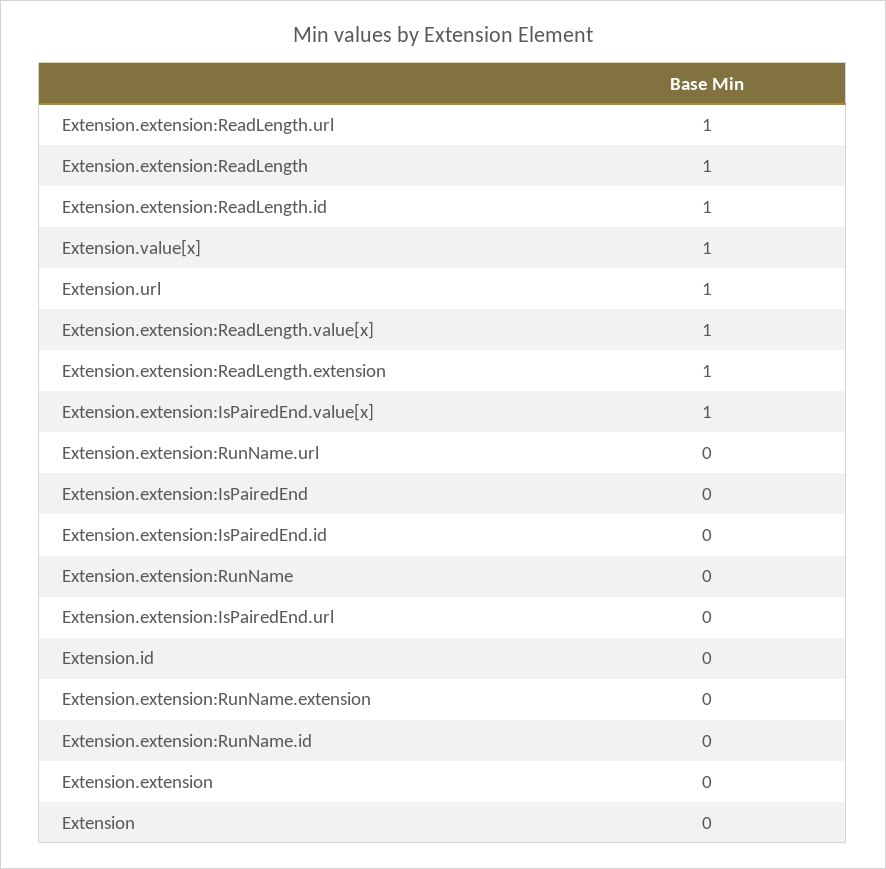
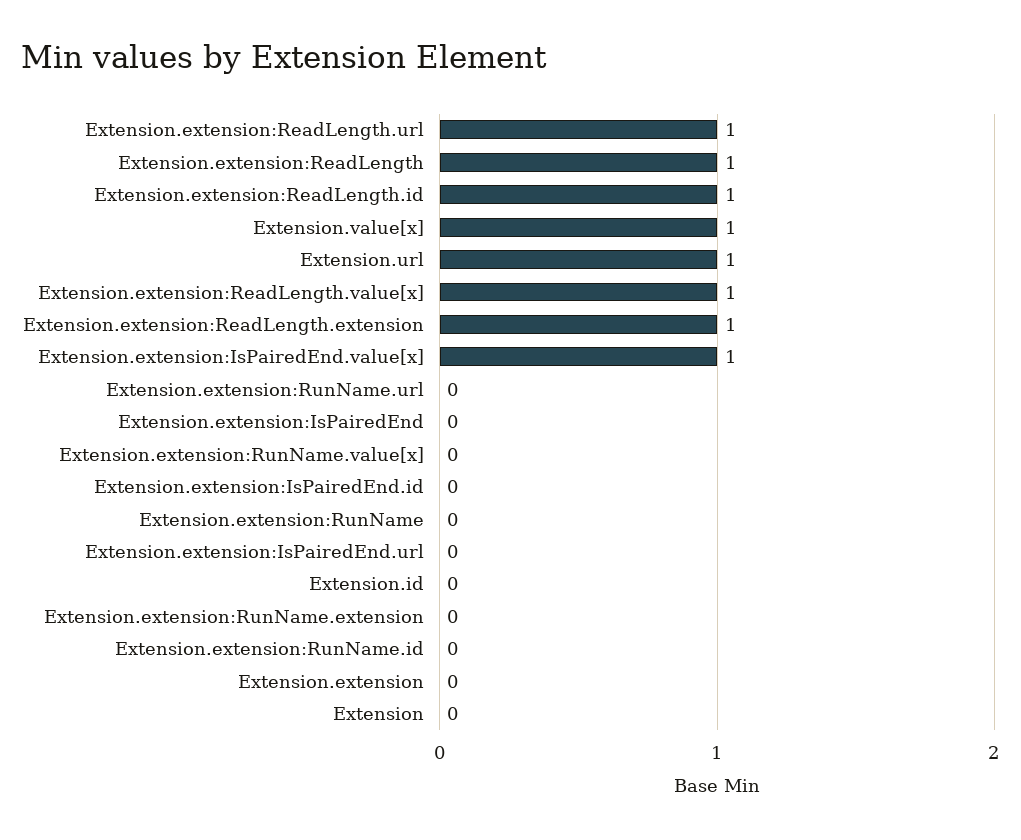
  {
    "Extension.extension:ReadLength.url": 1,
    "Extension.extension:ReadLength": 1,
    "Extension.extension:ReadLength.id": 1,
    "Extension.value[x]": 1,
    "Extension.url": 1,
    "Extension.extension:ReadLength.value[x]": 1,
    "Extension.extension:ReadLength.extension": 1,
    "Extension.extension:IsPairedEnd.value[x]": 1,
    "Extension.extension:RunName.url": 0,
    "Extension.extension:IsPairedEnd": 0,
    "Extension.extension:IsPairedEnd.id": 0,
    "Extension.extension:RunName": 0,
    "Extension.extension:IsPairedEnd.url": 0,
    "Extension.id": 0,
    "Extension.extension:RunName.extension": 0,
    "Extension.extension:RunName.id": 0,
    "Extension.extension": 0,
-   "Extension": 0
+   "Extension": 0,
+   "Extension.extension:RunName.value[x]": 0
  }

